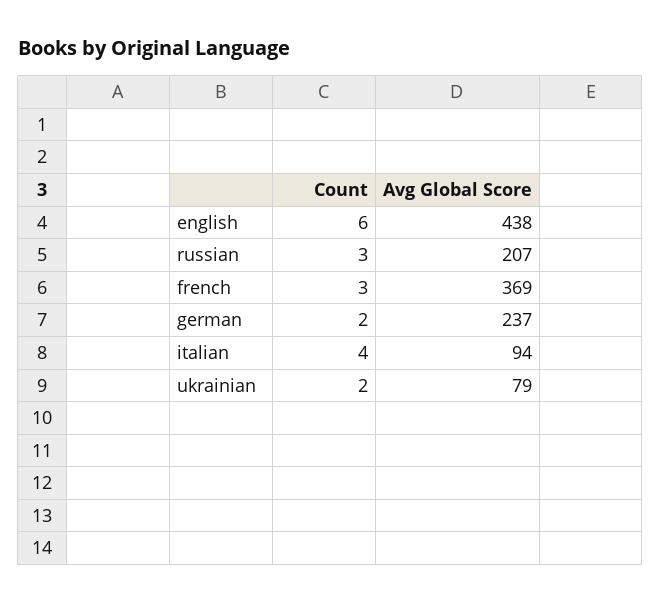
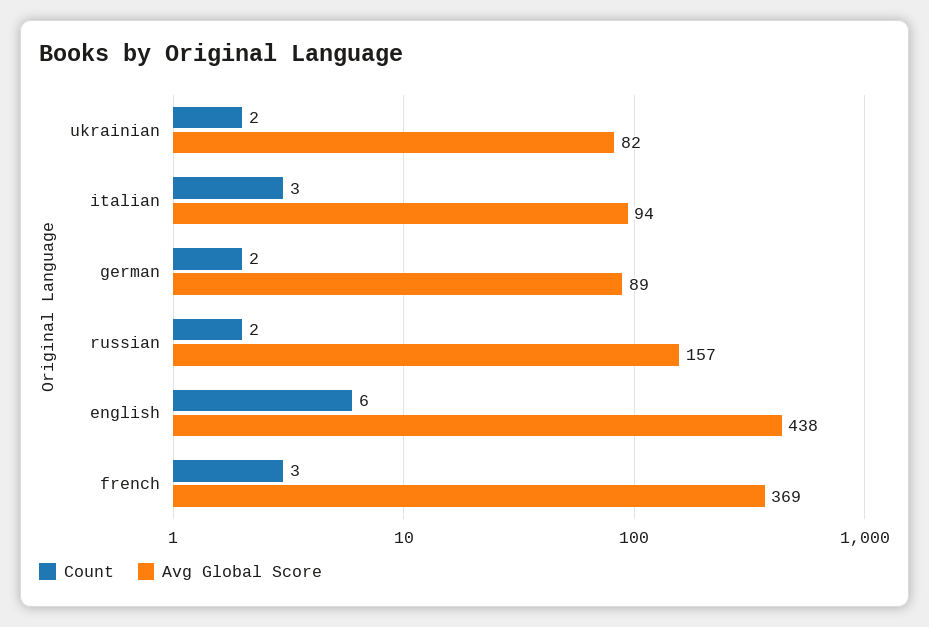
  {
    "Count": {
      "english": 6,
-     "russian": 3,
+     "russian": 2,
      "french": 3,
      "german": 2,
-     "italian": 4,
+     "italian": 3,
      "ukrainian": 2
    },
    "Avg Global Score": {
      "english": 438,
-     "russian": 207,
+     "russian": 157,
      "french": 369,
-     "german": 237,
+     "german": 89,
      "italian": 94,
-     "ukrainian": 79
+     "ukrainian": 82
    }
  }

